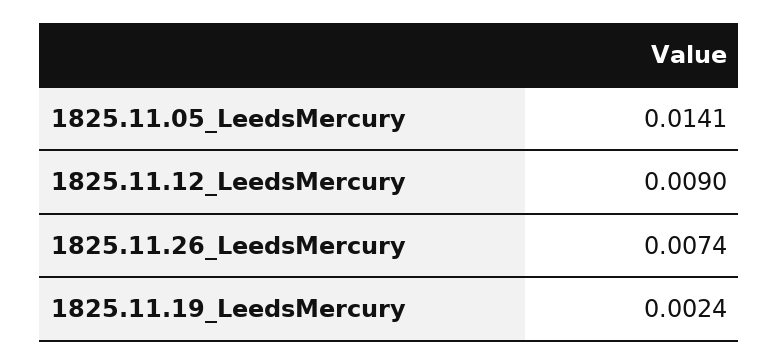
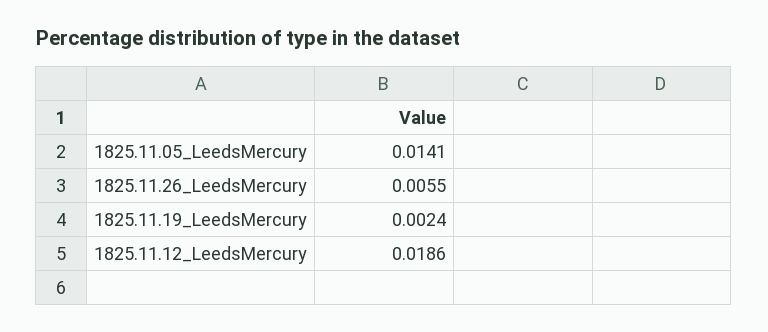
  {
    "1825.11.05_LeedsMercury": 0.0141,
-   "1825.11.12_LeedsMercury": 0.009,
+   "1825.11.12_LeedsMercury": 0.0186,
-   "1825.11.26_LeedsMercury": 0.0074,
+   "1825.11.26_LeedsMercury": 0.0055,
    "1825.11.19_LeedsMercury": 0.0024
  }

